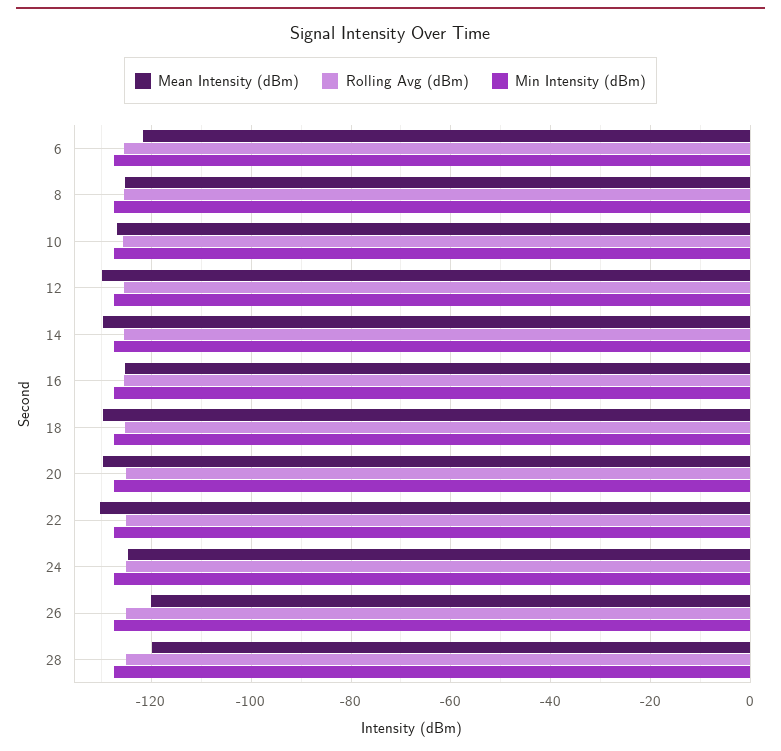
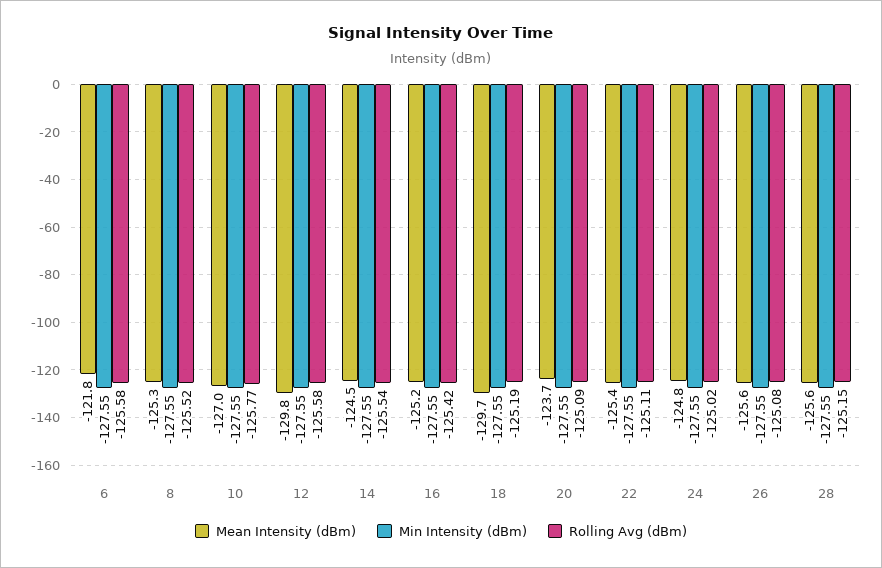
  {
    "Mean Intensity (dBm)": {
      "6": -121.8,
      "8": -125.3,
      "10": -127,
      "12": -129.8,
-     "14": -130,
+     "14": -124.5,
      "16": -125.2,
      "18": -129.7,
-     "20": -130,
+     "20": -123.7,
-     "22": -130,
+     "22": -125.4,
      "24": -124.8,
-     "26": -120,
+     "26": -125.6,
-     "28": -120
+     "28": -125.6
    },
    "Rolling Avg (dBm)": {
      "6": -125.58,
      "8": -125.52,
      "10": -125.77,
      "12": -125.58,
      "14": -125.54,
      "16": -125.42,
      "18": -125.19,
      "20": -125.09,
      "22": -125.11,
      "24": -125.02,
      "26": -125.08,
      "28": -125.15
    },
    "Min Intensity (dBm)": {
      "6": -127.55,
      "8": -127.55,
      "10": -127.55,
      "12": -127.55,
      "14": -127.55,
      "16": -127.55,
      "18": -127.55,
      "20": -127.55,
      "22": -127.55,
      "24": -127.55,
      "26": -127.55,
      "28": -127.55
    }
  }

